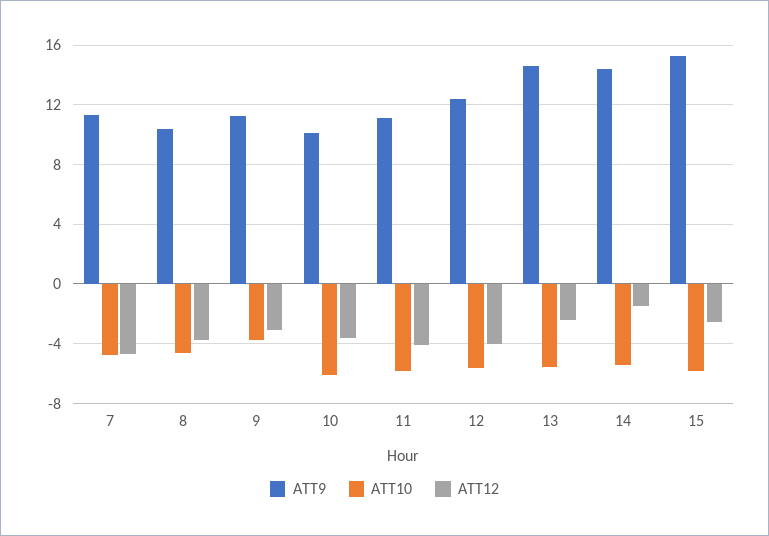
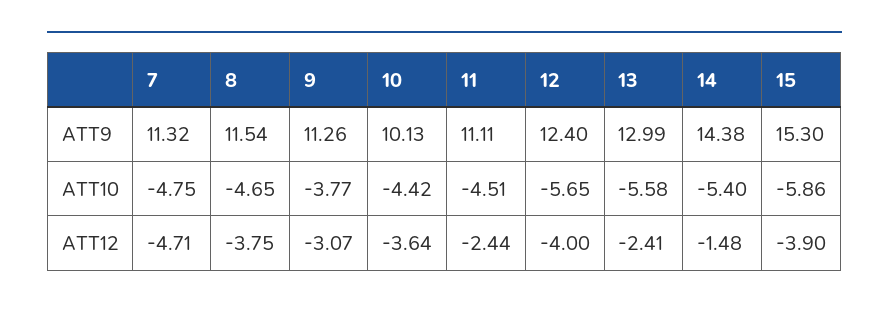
  {
    "ATT9": {
      "7": 11.32,
-     "8": 10.5,
+     "8": 11.54,
      "9": 11.26,
      "10": 10.13,
      "11": 11.11,
      "12": 12.4,
-     "13": 14.5,
+     "13": 12.99,
      "14": 14.38,
      "15": 15.3
    },
    "ATT10": {
      "7": -4.75,
      "8": -4.65,
      "9": -3.77,
-     "10": -6,
+     "10": -4.42,
-     "11": -6,
+     "11": -4.51,
      "12": -5.65,
      "13": -5.58,
      "14": -5.4,
      "15": -5.86
    },
    "ATT12": {
      "7": -4.71,
      "8": -3.75,
      "9": -3.07,
      "10": -3.64,
-     "11": -4,
+     "11": -2.44,
      "12": -4,
      "13": -2.41,
      "14": -1.48,
-     "15": -2.5
+     "15": -3.9
    }
  }

